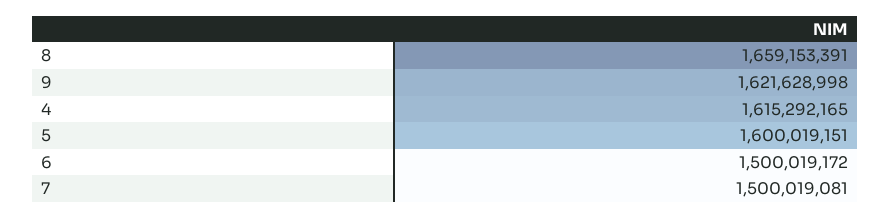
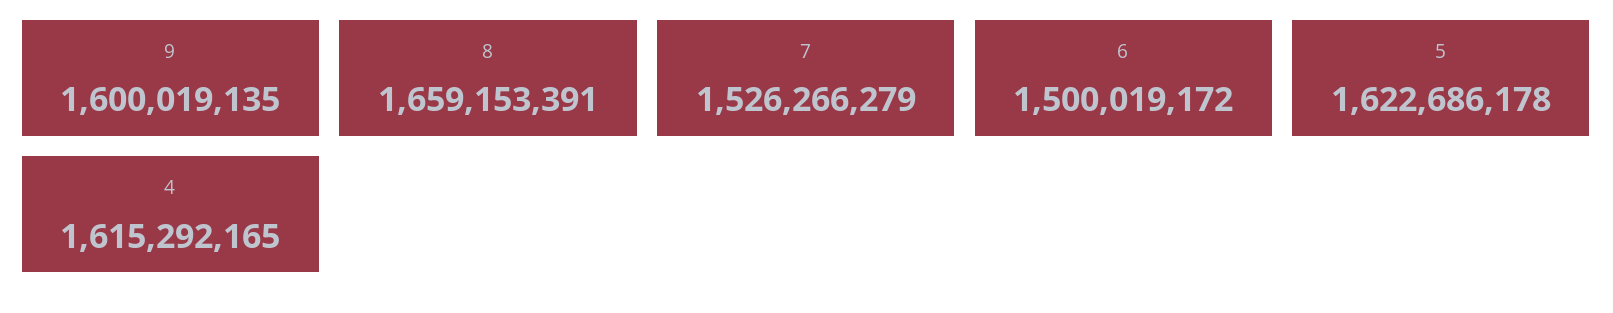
  {
    "8": 1659153391,
-   "9": 1621628998,
+   "9": 1600019135,
    "4": 1615292165,
-   "5": 1600019151,
+   "5": 1622686178,
    "6": 1500019172,
-   "7": 1500019081
+   "7": 1526266279
  }

